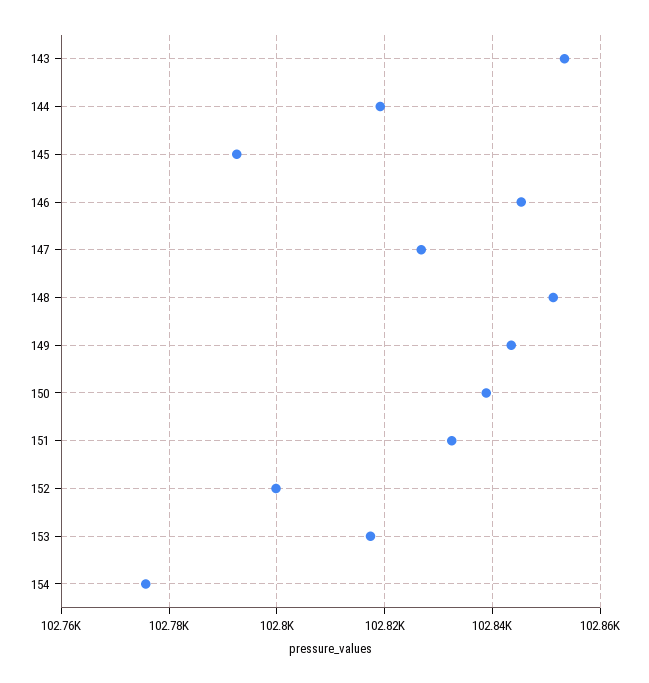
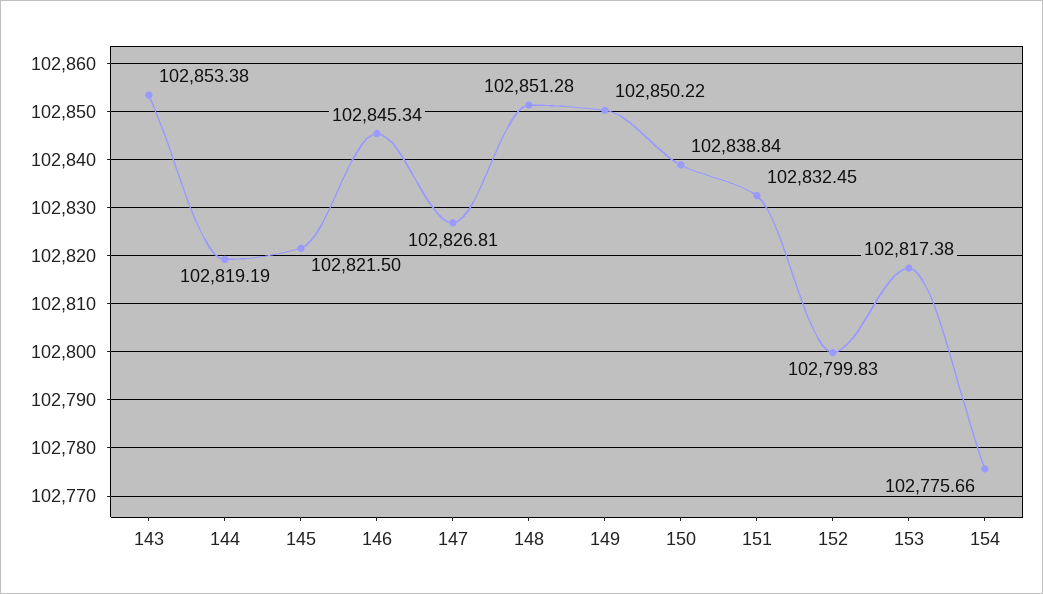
  {
    "143": 102853.38,
    "144": 102819.19,
-   "145": 102792,
+   "145": 102821.5,
    "146": 102845.34,
    "147": 102826.81,
    "148": 102851.28,
-   "149": 102844,
+   "149": 102850.22,
    "150": 102838.84,
    "151": 102832.45,
    "152": 102799.83,
    "153": 102817.38,
    "154": 102775.66
  }

